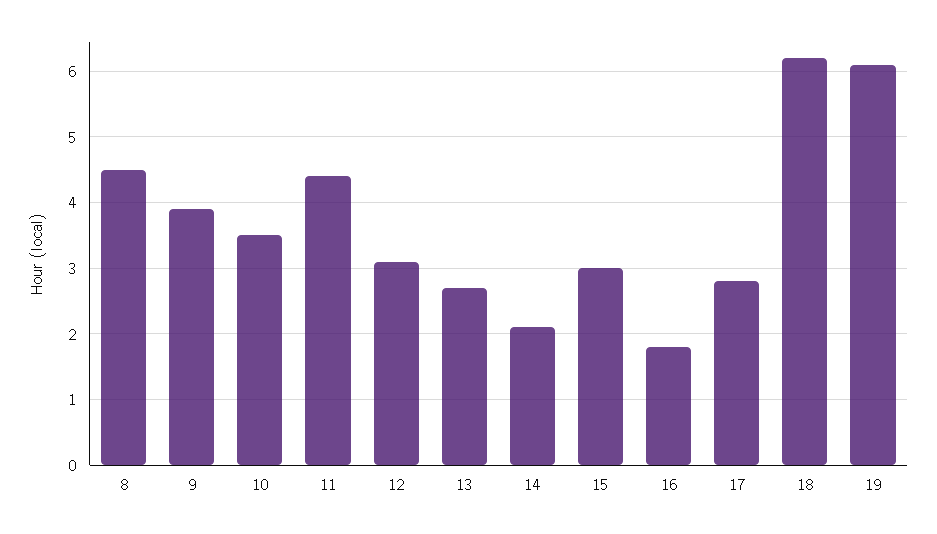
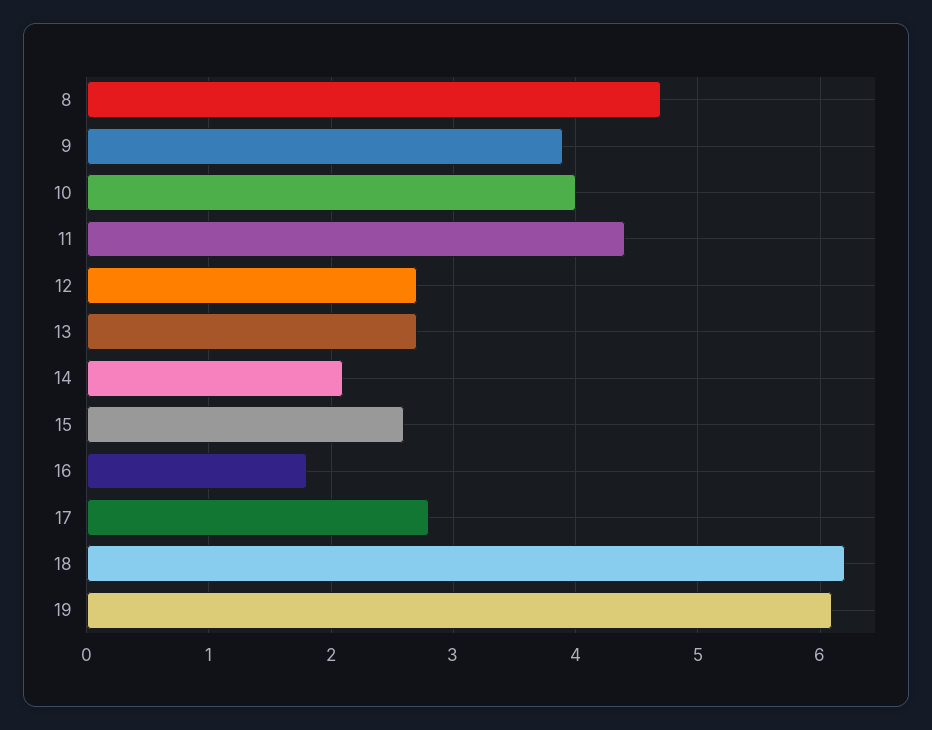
  {
-   "8": 4.5,
+   "8": 4.7,
    "9": 3.9,
-   "10": 3.5,
+   "10": 4,
    "11": 4.4,
-   "12": 3.1,
+   "12": 2.7,
    "13": 2.7,
    "14": 2.1,
-   "15": 3,
+   "15": 2.6,
    "16": 1.8,
    "17": 2.8,
    "18": 6.2,
    "19": 6.1
  }

